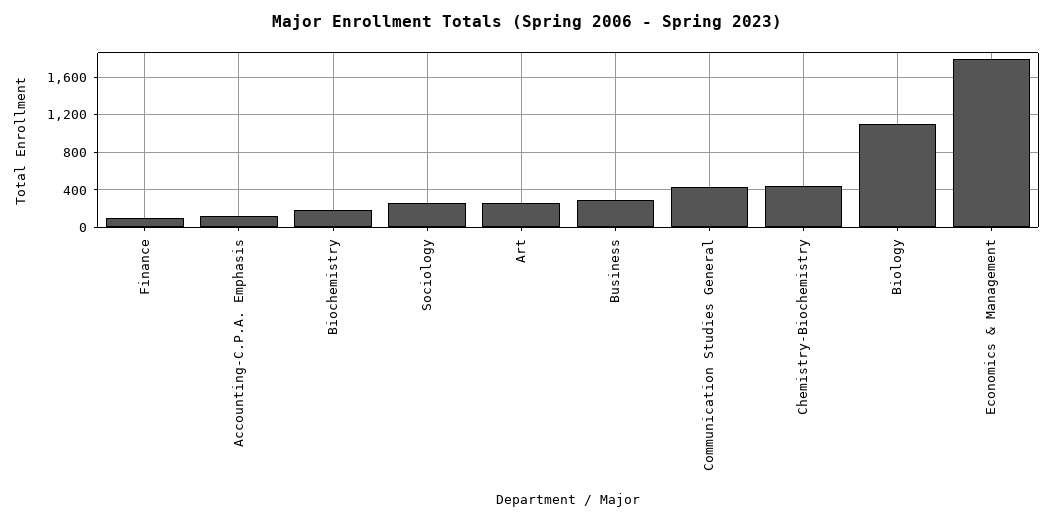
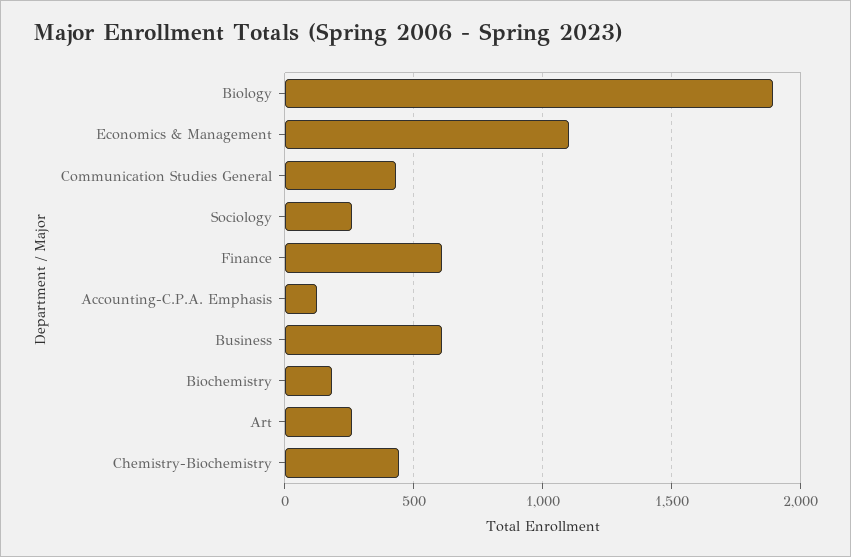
  {
-   "Finance": 100,
+   "Finance": 600,
    "Accounting-C.P.A. Emphasis": 150,
    "Biochemistry": 200,
    "Sociology": 250,
    "Art": 250,
-   "Business": 300,
+   "Business": 600,
    "Communication Studies General": 450,
    "Chemistry-Biochemistry": 450,
-   "Biology": 1100,
+   "Biology": 1900,
-   "Economics & Management": 1800
+   "Economics & Management": 1100
  }

